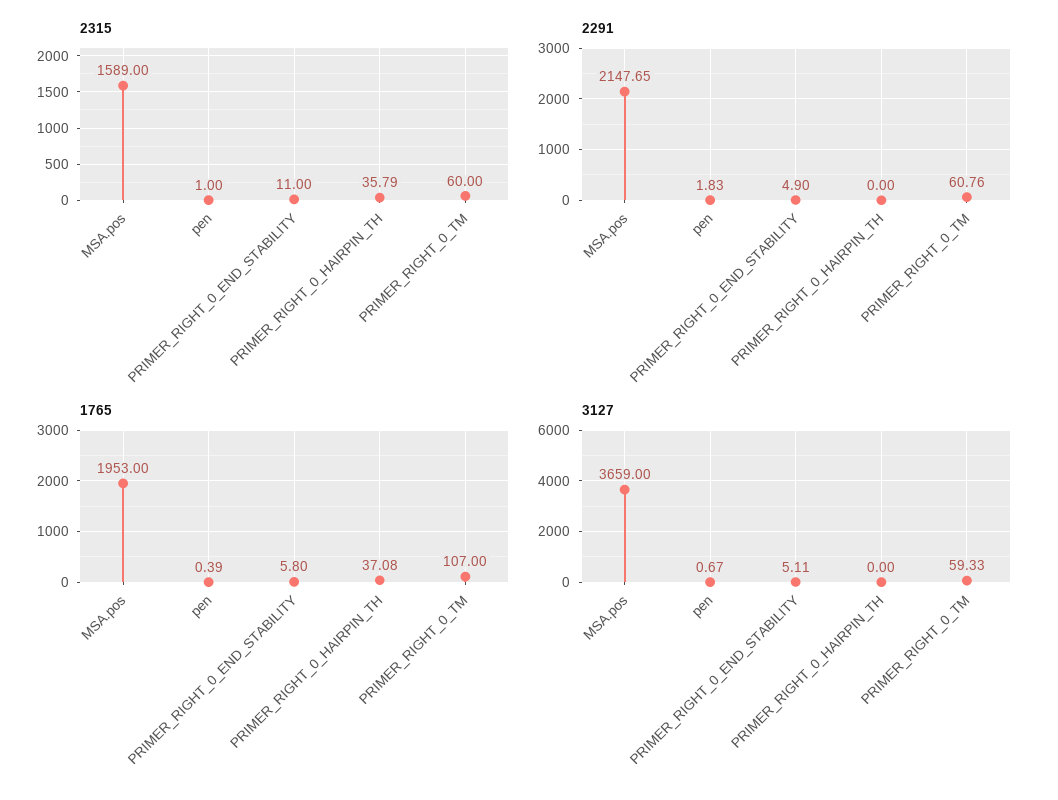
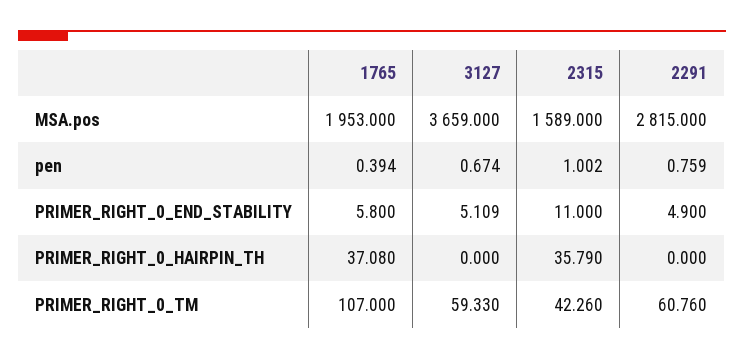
  {
    "2315": {
      "MSA.pos": 1589,
      "pen": 1.002,
      "PRIMER_RIGHT_0_END_STABILITY": 11,
      "PRIMER_RIGHT_0_HAIRPIN_TH": 35.79,
-     "PRIMER_RIGHT_0_TM": 60
+     "PRIMER_RIGHT_0_TM": 42.26
    },
    "2291": {
-     "MSA.pos": 2147.65,
+     "MSA.pos": 2815,
-     "pen": 1.83,
+     "pen": 0.759,
      "PRIMER_RIGHT_0_END_STABILITY": 4.9,
      "PRIMER_RIGHT_0_HAIRPIN_TH": 0,
      "PRIMER_RIGHT_0_TM": 60.76
    },
    "1765": {
      "MSA.pos": 1953,
      "pen": 0.394,
      "PRIMER_RIGHT_0_END_STABILITY": 5.8,
      "PRIMER_RIGHT_0_HAIRPIN_TH": 37.08,
      "PRIMER_RIGHT_0_TM": 107
    },
    "3127": {
      "MSA.pos": 3659,
      "pen": 0.674,
      "PRIMER_RIGHT_0_END_STABILITY": 5.109,
      "PRIMER_RIGHT_0_HAIRPIN_TH": 0,
      "PRIMER_RIGHT_0_TM": 59.33
    }
  }

